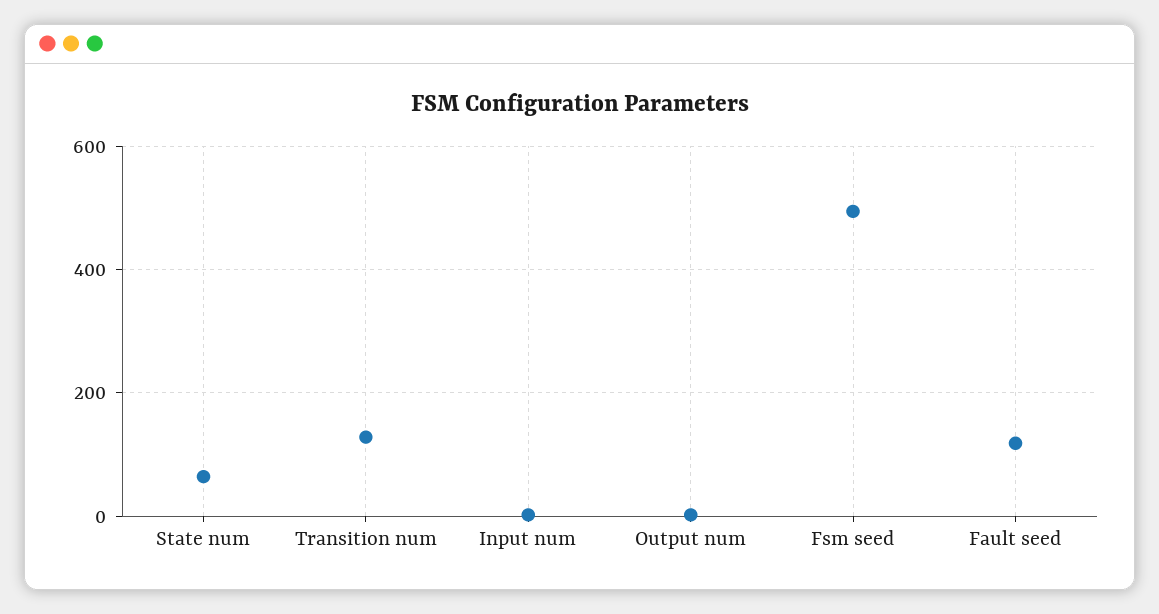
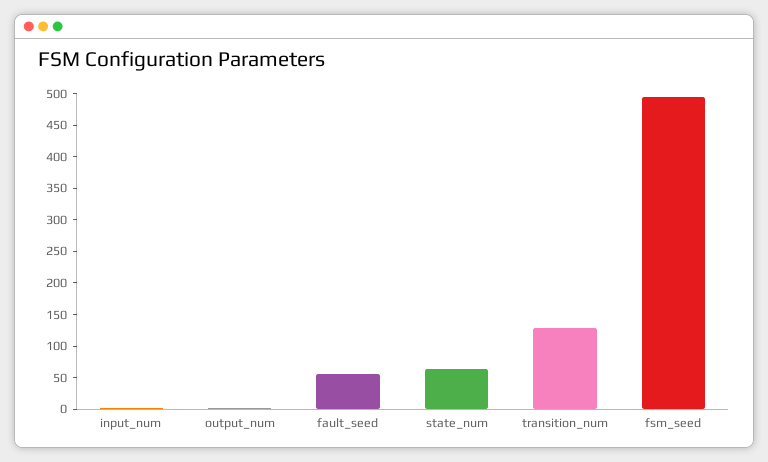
  {
    "State num": 60,
    "Transition num": 120,
    "Input num": 0,
    "Output num": 0,
    "Fsm seed": 500,
-   "Fault seed": 120
+   "Fault seed": 50
  }

